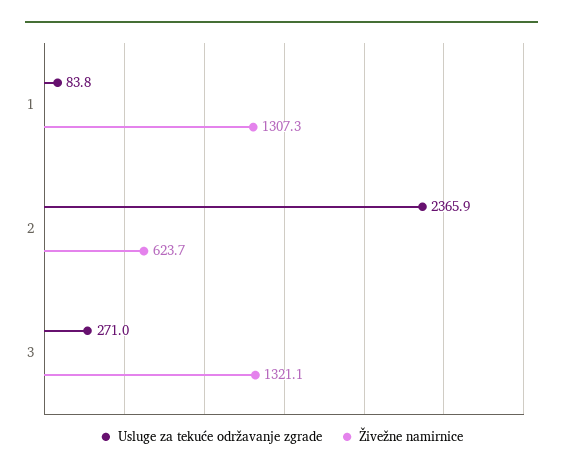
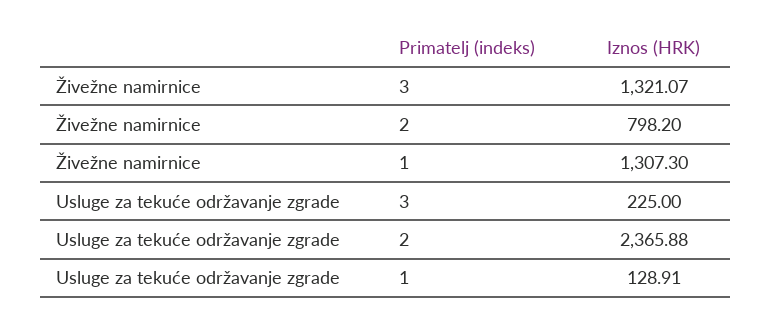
  {
    "Usluge za tekuće održavanje zgrade": {
-     "1": 83.8,
+     "1": 128.91,
      "2": 2365.88,
-     "3": 271
+     "3": 225
    },
    "Živežne namirnice": {
      "1": 1307.3,
-     "2": 623.7,
+     "2": 798.2,
      "3": 1321.07
    }
  }

